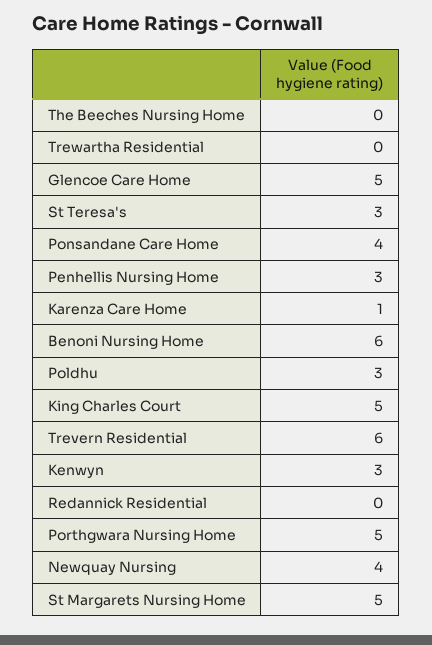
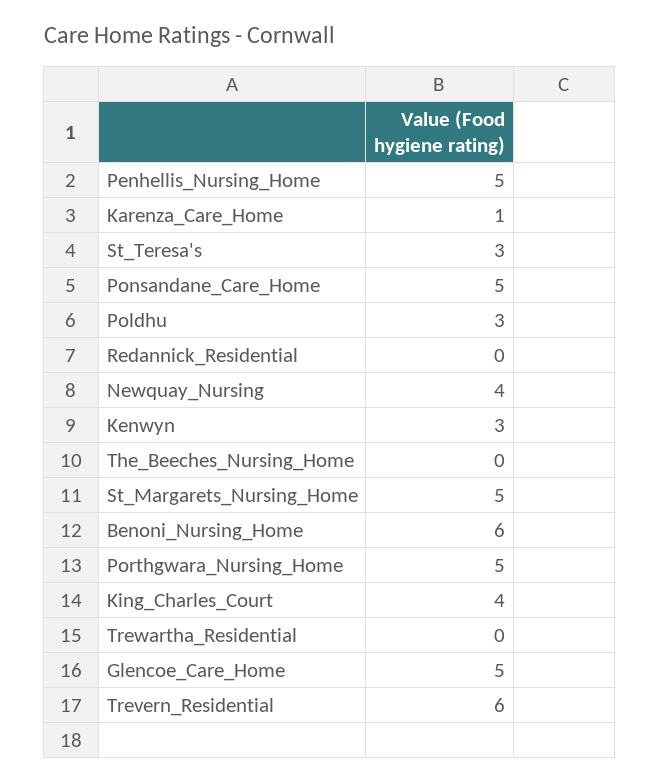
  {
    "The Beeches Nursing Home": 0,
    "Trewartha Residential": 0,
    "Glencoe Care Home": 5,
    "St Teresa's": 3,
-   "Ponsandane Care Home": 4,
+   "Ponsandane Care Home": 5,
-   "Penhellis Nursing Home": 3,
+   "Penhellis Nursing Home": 5,
    "Karenza Care Home": 1,
    "Benoni Nursing Home": 6,
    "Poldhu": 3,
-   "King Charles Court": 5,
+   "King Charles Court": 4,
    "Trevern Residential": 6,
    "Kenwyn": 3,
    "Redannick Residential": 0,
    "Porthgwara Nursing Home": 5,
    "Newquay Nursing": 4,
    "St Margarets Nursing Home": 5
  }

